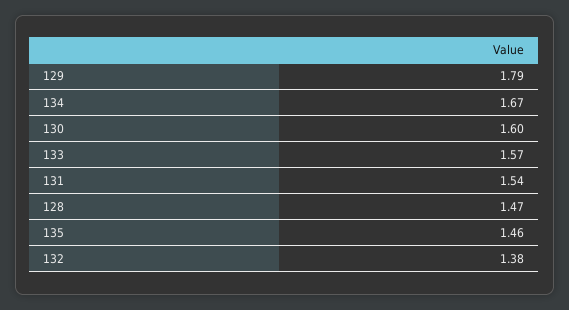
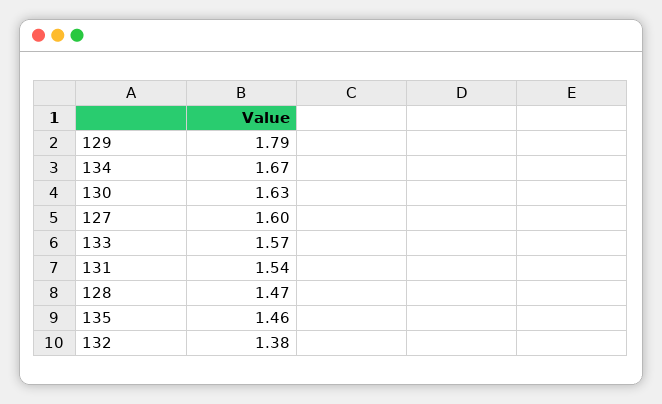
  {
    "129": 1.79,
    "134": 1.67,
-   "130": 1.6,
+   "130": 1.63,
    "133": 1.57,
    "131": 1.54,
    "128": 1.47,
    "135": 1.46,
-   "132": 1.38
+   "132": 1.38,
+   "127": 1.6
  }

